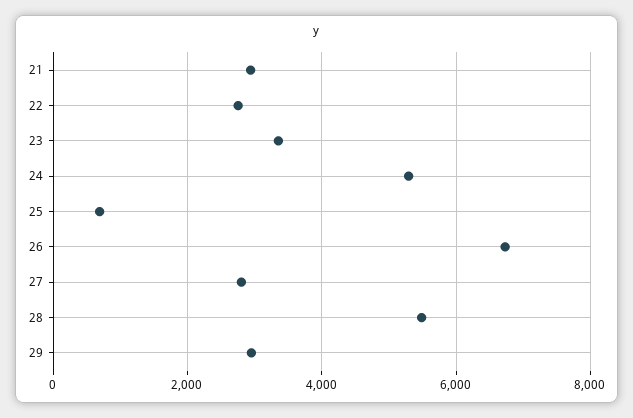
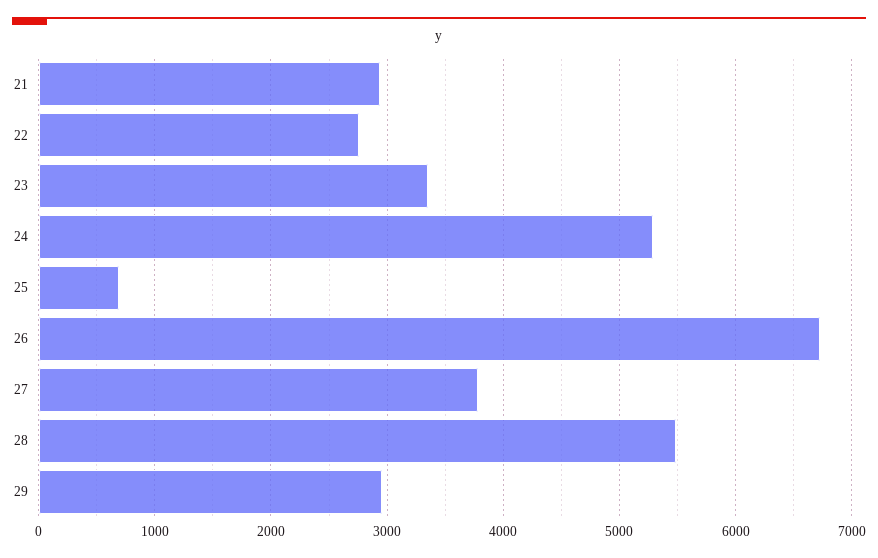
  {
    "21": 2900,
    "22": 2800,
    "23": 3400,
    "24": 5300,
    "25": 700,
    "26": 6700,
-   "27": 2800,
+   "27": 3800,
    "28": 5500,
    "29": 3000
  }

